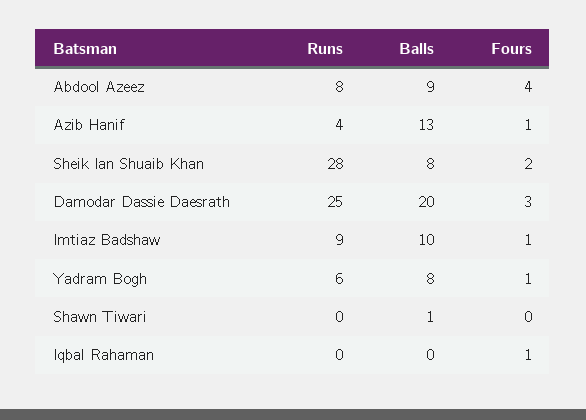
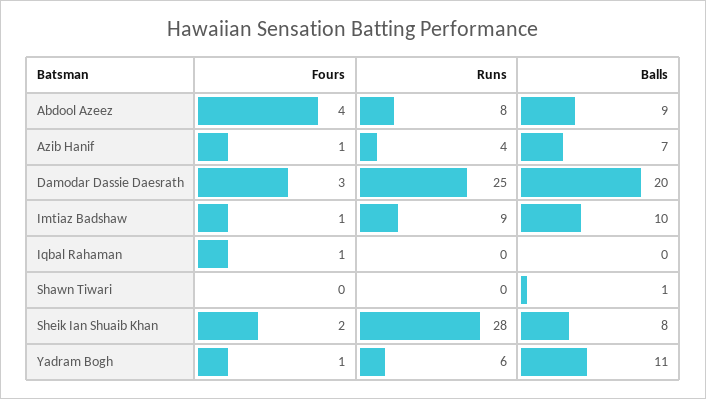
  {
    "Runs": {
      "Abdool Azeez": 8,
      "Azib Hanif": 4,
      "Sheik Ian Shuaib Khan": 28,
      "Damodar Dassie Daesrath": 25,
      "Imtiaz Badshaw": 9,
      "Yadram Bogh": 6,
      "Shawn Tiwari": 0,
      "Iqbal Rahaman": 0
    },
    "Balls": {
      "Abdool Azeez": 9,
-     "Azib Hanif": 13,
+     "Azib Hanif": 7,
      "Sheik Ian Shuaib Khan": 8,
      "Damodar Dassie Daesrath": 20,
      "Imtiaz Badshaw": 10,
-     "Yadram Bogh": 8,
+     "Yadram Bogh": 11,
      "Shawn Tiwari": 1,
      "Iqbal Rahaman": 0
    },
    "Fours": {
      "Abdool Azeez": 4,
      "Azib Hanif": 1,
      "Sheik Ian Shuaib Khan": 2,
      "Damodar Dassie Daesrath": 3,
      "Imtiaz Badshaw": 1,
      "Yadram Bogh": 1,
      "Shawn Tiwari": 0,
      "Iqbal Rahaman": 1
    }
  }

